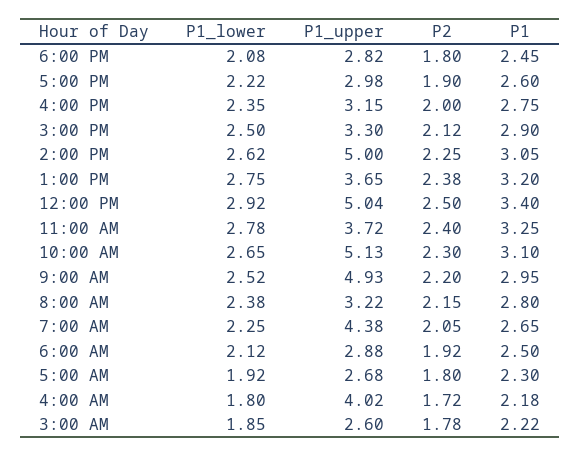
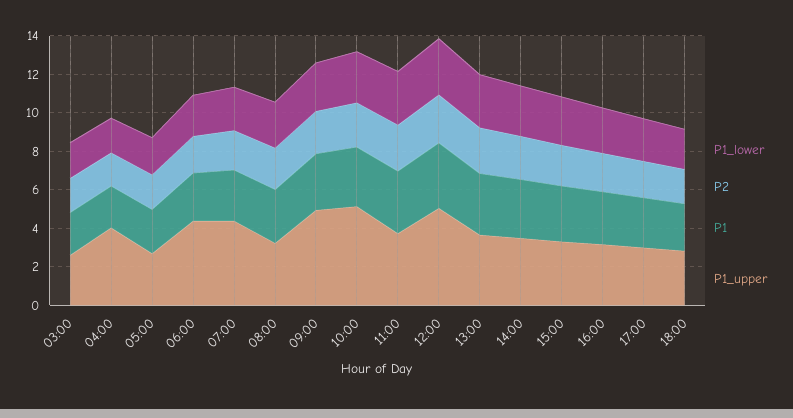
  {
    "P1_lower": {
      "6:00 PM": 2.08,
      "5:00 PM": 2.22,
      "4:00 PM": 2.35,
      "3:00 PM": 2.5,
      "2:00 PM": 2.62,
      "1:00 PM": 2.75,
      "12:00 PM": 2.92,
      "11:00 AM": 2.78,
      "10:00 AM": 2.65,
      "9:00 AM": 2.52,
      "8:00 AM": 2.38,
      "7:00 AM": 2.25,
      "6:00 AM": 2.12,
      "5:00 AM": 1.92,
      "4:00 AM": 1.8,
      "3:00 AM": 1.85
    },
    "P1_upper": {
      "6:00 PM": 2.82,
      "5:00 PM": 2.98,
      "4:00 PM": 3.15,
      "3:00 PM": 3.3,
-     "2:00 PM": 5,
+     "2:00 PM": 3.5,
      "1:00 PM": 3.65,
      "12:00 PM": 5.04,
      "11:00 AM": 3.72,
      "10:00 AM": 5.13,
      "9:00 AM": 4.93,
      "8:00 AM": 3.22,
      "7:00 AM": 4.38,
-     "6:00 AM": 2.88,
+     "6:00 AM": 4.5,
      "5:00 AM": 2.68,
      "4:00 AM": 4.02,
      "3:00 AM": 2.6
    },
    "P2": {
      "6:00 PM": 1.8,
      "5:00 PM": 1.9,
      "4:00 PM": 2,
      "3:00 PM": 2.12,
      "2:00 PM": 2.25,
      "1:00 PM": 2.38,
      "12:00 PM": 2.5,
      "11:00 AM": 2.4,
      "10:00 AM": 2.3,
      "9:00 AM": 2.2,
      "8:00 AM": 2.15,
      "7:00 AM": 2.05,
      "6:00 AM": 1.92,
      "5:00 AM": 1.8,
      "4:00 AM": 1.72,
      "3:00 AM": 1.78
    },
    "P1": {
      "6:00 PM": 2.45,
      "5:00 PM": 2.6,
      "4:00 PM": 2.75,
      "3:00 PM": 2.9,
      "2:00 PM": 3.05,
      "1:00 PM": 3.2,
      "12:00 PM": 3.4,
      "11:00 AM": 3.25,
      "10:00 AM": 3.1,
      "9:00 AM": 2.95,
      "8:00 AM": 2.8,
      "7:00 AM": 2.65,
      "6:00 AM": 2.5,
      "5:00 AM": 2.3,
      "4:00 AM": 2.18,
      "3:00 AM": 2.22
    }
  }

